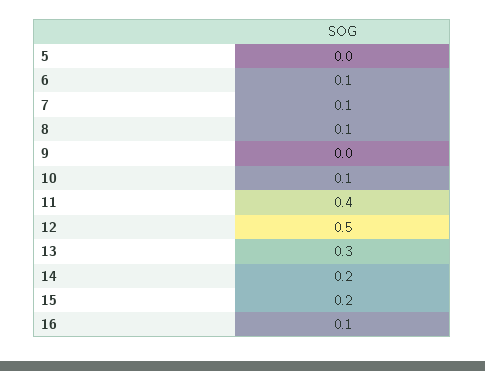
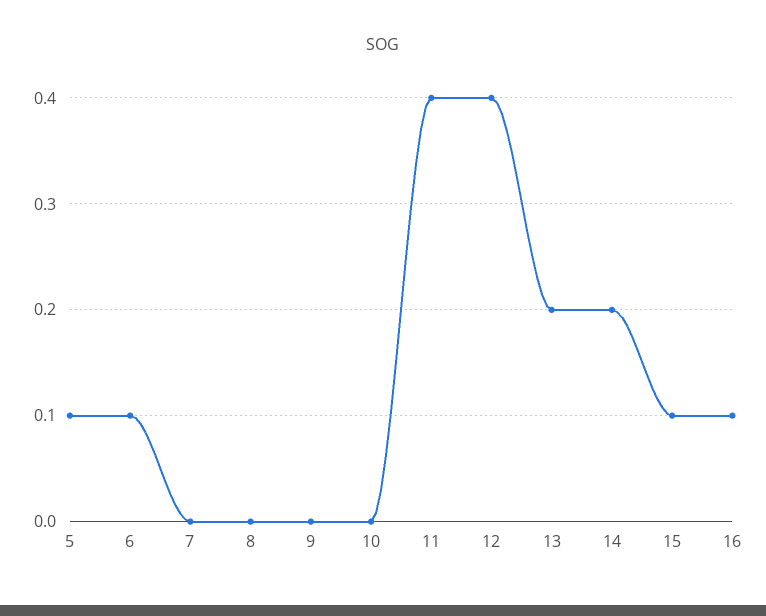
  {
-   "5": 0,
+   "5": 0.1,
    "6": 0.1,
-   "7": 0.1,
+   "7": 0,
-   "8": 0.1,
+   "8": 0,
    "9": 0,
-   "10": 0.1,
+   "10": 0,
    "11": 0.4,
-   "12": 0.5,
+   "12": 0.4,
-   "13": 0.3,
+   "13": 0.2,
    "14": 0.2,
-   "15": 0.2,
+   "15": 0.1,
    "16": 0.1
  }

